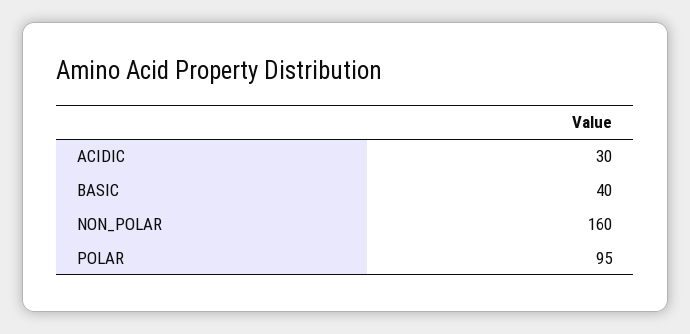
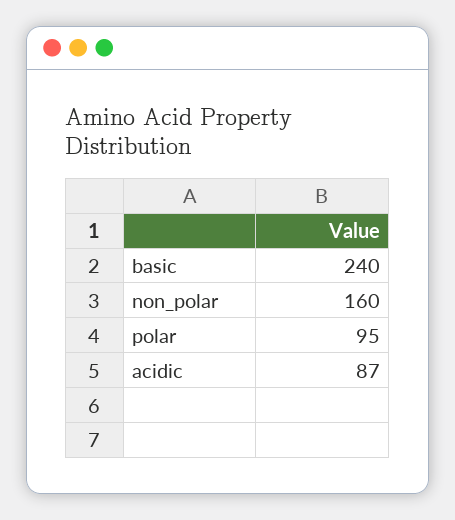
  {
-   "ACIDIC": 30,
+   "ACIDIC": 87,
-   "BASIC": 40,
+   "BASIC": 240,
    "NON_POLAR": 160,
    "POLAR": 95
  }

